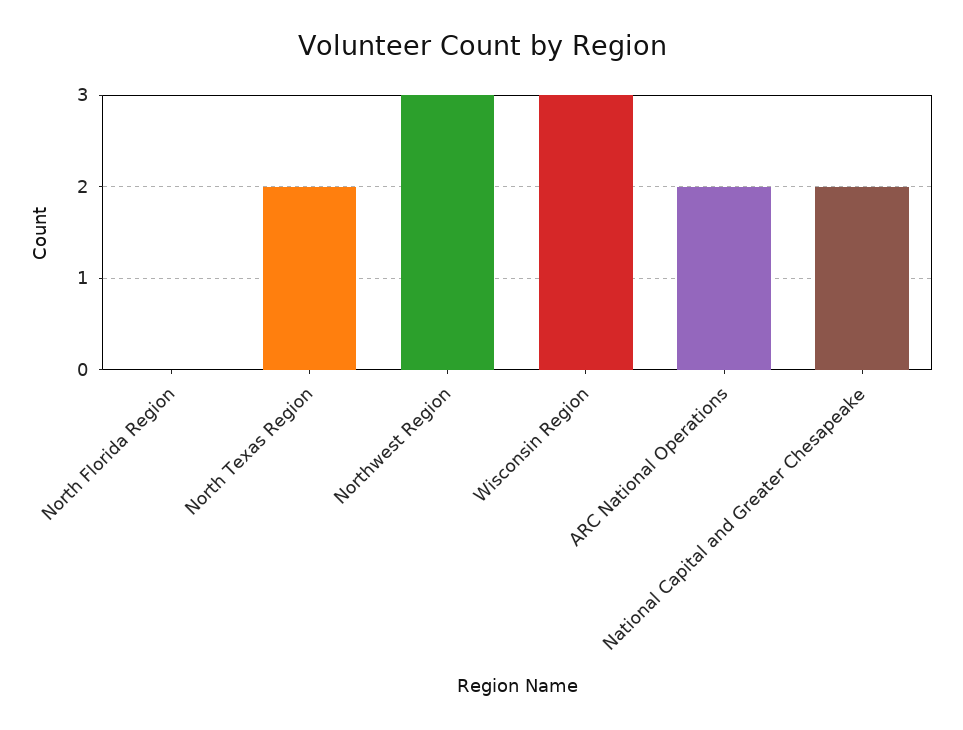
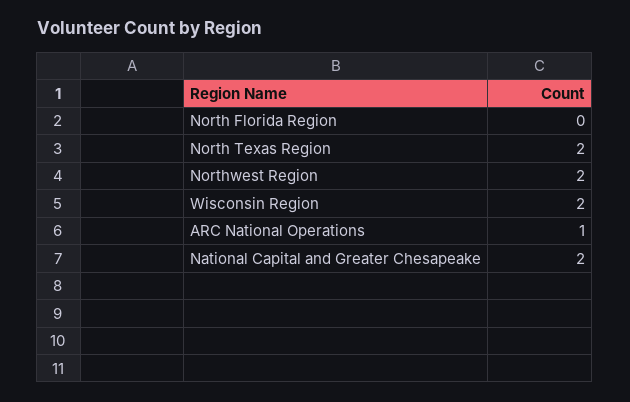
  {
    "North Florida Region": 0,
    "North Texas Region": 2,
-   "Northwest Region": 3,
+   "Northwest Region": 2,
-   "Wisconsin Region": 3,
+   "Wisconsin Region": 2,
-   "ARC National Operations": 2,
+   "ARC National Operations": 1,
    "National Capital and Greater Chesapeake": 2
  }

